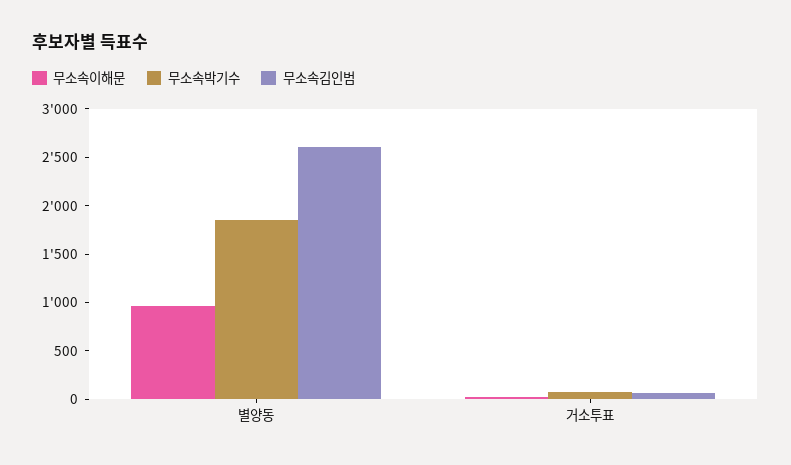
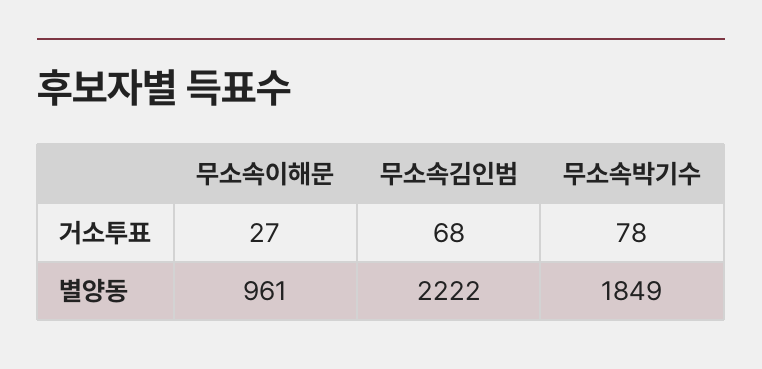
  {
    "무소속이해문": {
      "별양동": 961,
      "거소투표": 27
    },
    "무소속박기수": {
      "별양동": 1849,
      "거소투표": 78
    },
    "무소속김인범": {
-     "별양동": 2600,
+     "별양동": 2222,
      "거소투표": 68
    }
  }

